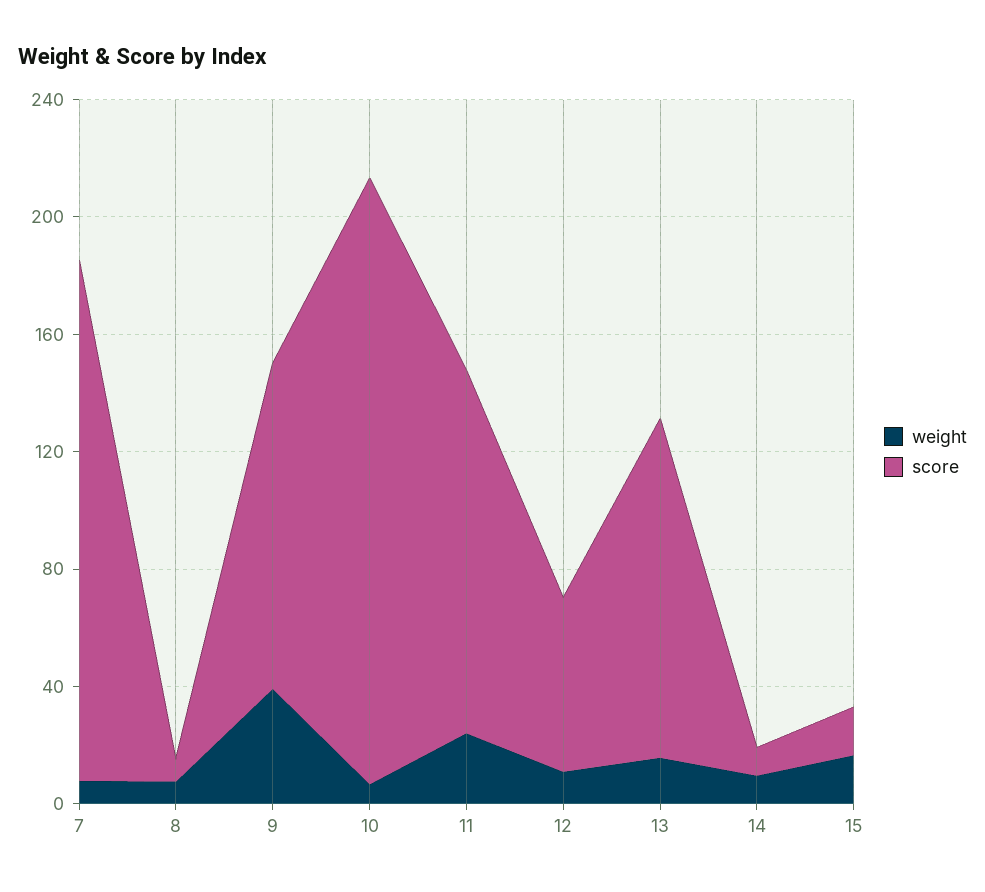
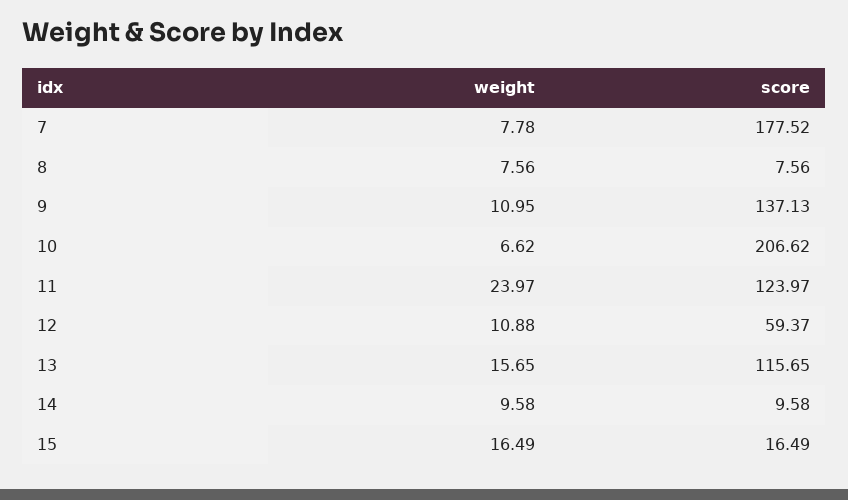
  {
    "weight": {
      "7": 7.78,
      "8": 7.56,
-     "9": 40,
+     "9": 10.95,
      "10": 6.62,
      "11": 23.97,
      "12": 10.88,
      "13": 15.65,
      "14": 9.58,
      "15": 16.49
    },
    "score": {
      "7": 177.52,
      "8": 7.56,
-     "9": 110,
+     "9": 137.13,
      "10": 206.62,
      "11": 123.97,
      "12": 59.37,
      "13": 115.65,
      "14": 9.58,
      "15": 16.49
    }
  }

